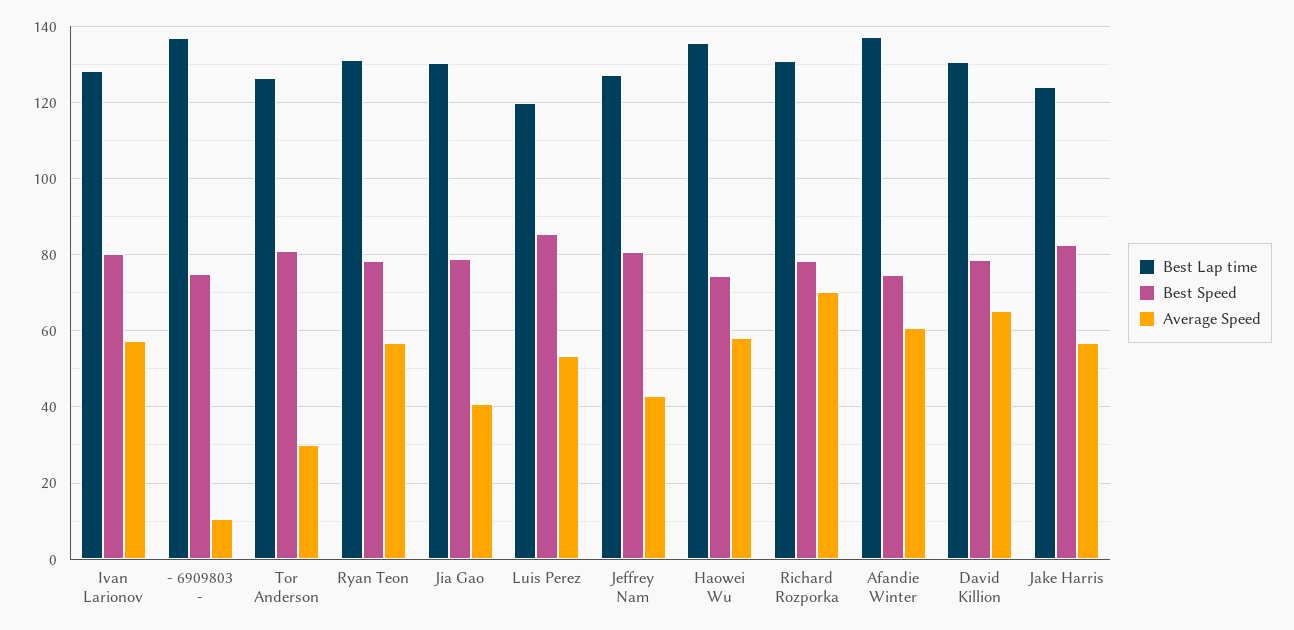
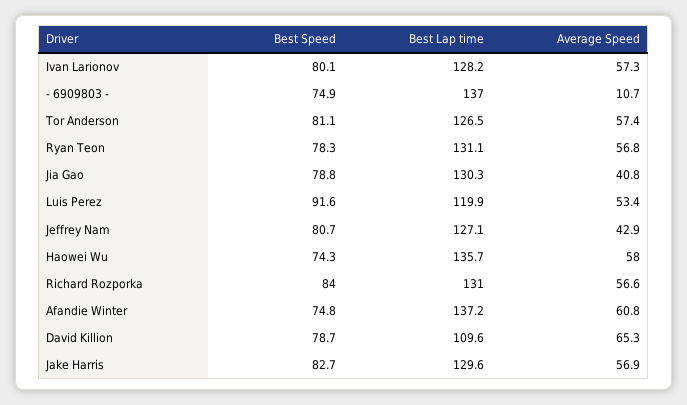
  {
    "Best Lap time": {
      "Ivan Larionov": 128.2,
      "- 6909803 -": 137,
      "Tor Anderson": 126.5,
      "Ryan Teon": 131.1,
      "Jia Gao": 130.3,
      "Luis Perez": 119.9,
      "Jeffrey Nam": 127.1,
      "Haowei Wu": 135.7,
      "Richard Rozporka": 131,
      "Afandie Winter": 137.2,
-     "David Killion": 130,
+     "David Killion": 109.6,
-     "Jake Harris": 124
+     "Jake Harris": 129.6
    },
    "Best Speed": {
      "Ivan Larionov": 80.1,
      "- 6909803 -": 74.9,
      "Tor Anderson": 81.1,
      "Ryan Teon": 78.3,
      "Jia Gao": 78.8,
-     "Luis Perez": 86,
+     "Luis Perez": 91.6,
      "Jeffrey Nam": 80.7,
      "Haowei Wu": 74.3,
-     "Richard Rozporka": 78,
+     "Richard Rozporka": 84,
      "Afandie Winter": 74.8,
      "David Killion": 78.7,
      "Jake Harris": 82.7
    },
    "Average Speed": {
      "Ivan Larionov": 57.3,
      "- 6909803 -": 10.7,
-     "Tor Anderson": 30,
+     "Tor Anderson": 57.4,
      "Ryan Teon": 56.8,
      "Jia Gao": 40.8,
      "Luis Perez": 53.4,
      "Jeffrey Nam": 42.9,
      "Haowei Wu": 58,
-     "Richard Rozporka": 70,
+     "Richard Rozporka": 56.6,
      "Afandie Winter": 60.8,
      "David Killion": 65.3,
      "Jake Harris": 56.9
    }
  }

